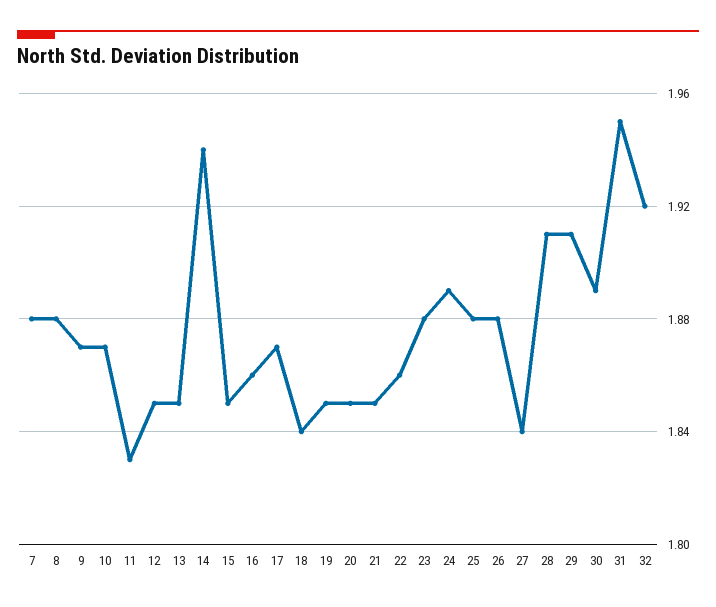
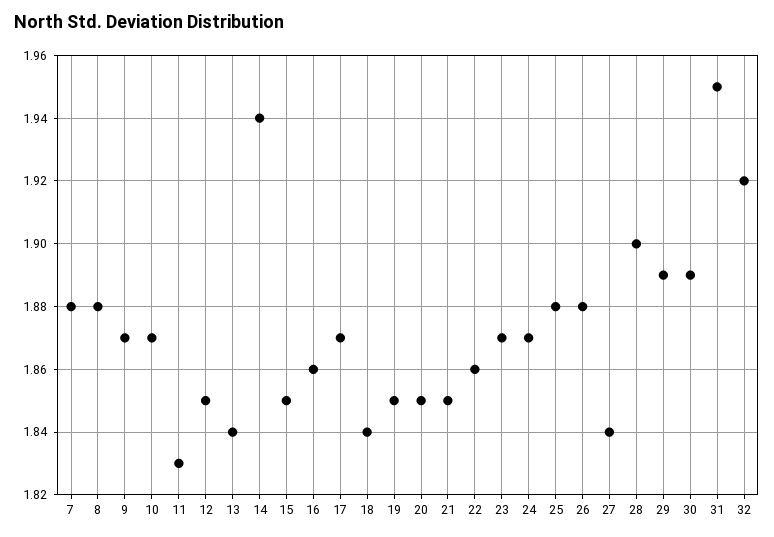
  {
    "7": 1.88,
    "8": 1.88,
    "9": 1.87,
    "10": 1.87,
    "11": 1.83,
    "12": 1.85,
-   "13": 1.85,
+   "13": 1.84,
    "14": 1.94,
    "15": 1.85,
    "16": 1.86,
    "17": 1.87,
    "18": 1.84,
    "19": 1.85,
    "20": 1.85,
    "21": 1.85,
    "22": 1.86,
-   "23": 1.88,
+   "23": 1.87,
-   "24": 1.89,
+   "24": 1.87,
    "25": 1.88,
    "26": 1.88,
    "27": 1.84,
-   "28": 1.91,
+   "28": 1.9,
-   "29": 1.91,
+   "29": 1.89,
    "30": 1.89,
    "31": 1.95,
    "32": 1.92
  }

